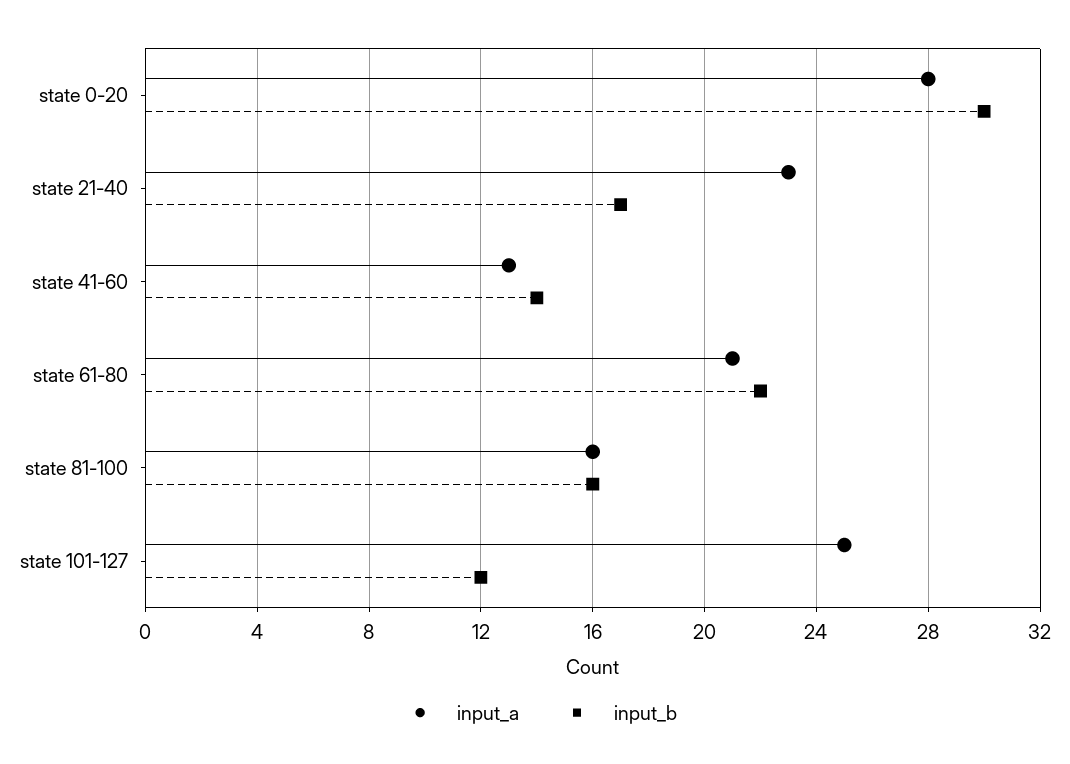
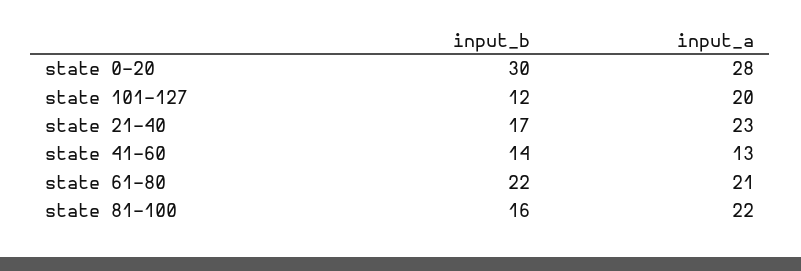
  {
    "input_a": {
      "state 0-20": 28,
      "state 21-40": 23,
      "state 41-60": 13,
      "state 61-80": 21,
-     "state 81-100": 16,
+     "state 81-100": 22,
-     "state 101-127": 25
+     "state 101-127": 20
    },
    "input_b": {
      "state 0-20": 30,
      "state 21-40": 17,
      "state 41-60": 14,
      "state 61-80": 22,
      "state 81-100": 16,
      "state 101-127": 12
    }
  }

